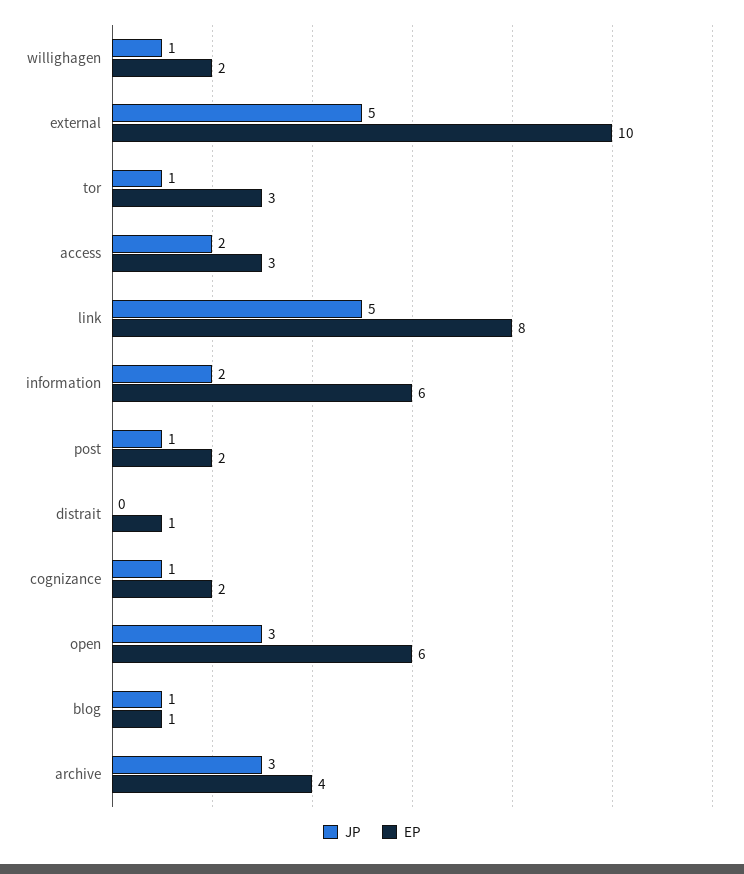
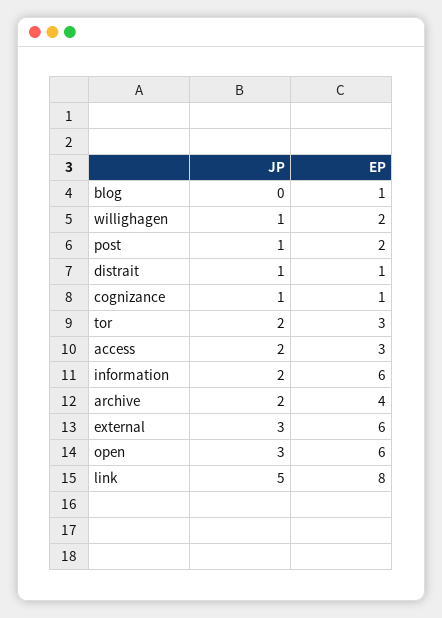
  {
    "JP": {
      "willighagen": 1,
-     "external": 5,
+     "external": 3,
-     "tor": 1,
+     "tor": 2,
      "access": 2,
      "link": 5,
      "information": 2,
      "post": 1,
-     "distrait": 0,
+     "distrait": 1,
      "cognizance": 1,
      "open": 3,
-     "blog": 1,
+     "blog": 0,
-     "archive": 3
+     "archive": 2
    },
    "EP": {
      "willighagen": 2,
-     "external": 10,
+     "external": 6,
      "tor": 3,
      "access": 3,
      "link": 8,
      "information": 6,
      "post": 2,
      "distrait": 1,
-     "cognizance": 2,
+     "cognizance": 1,
      "open": 6,
      "blog": 1,
      "archive": 4
    }
  }

